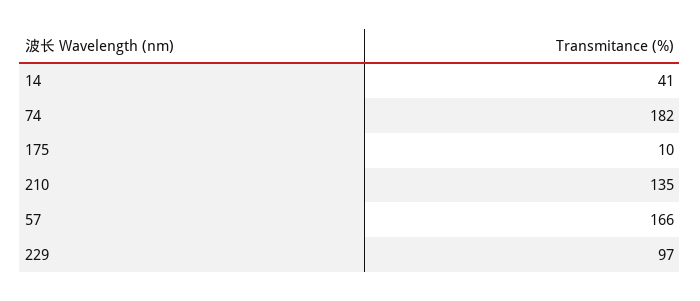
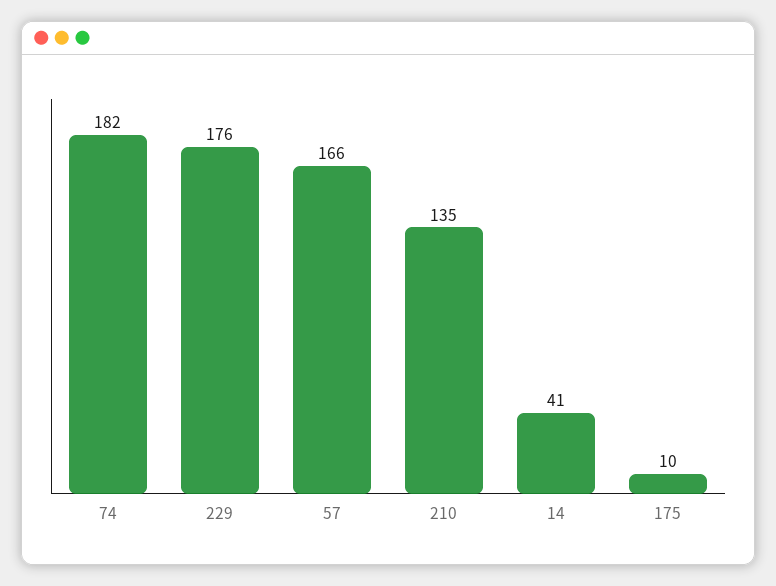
  {
    "14": 41,
    "74": 182,
    "175": 10,
    "210": 135,
    "57": 166,
-   "229": 97
+   "229": 176
  }

